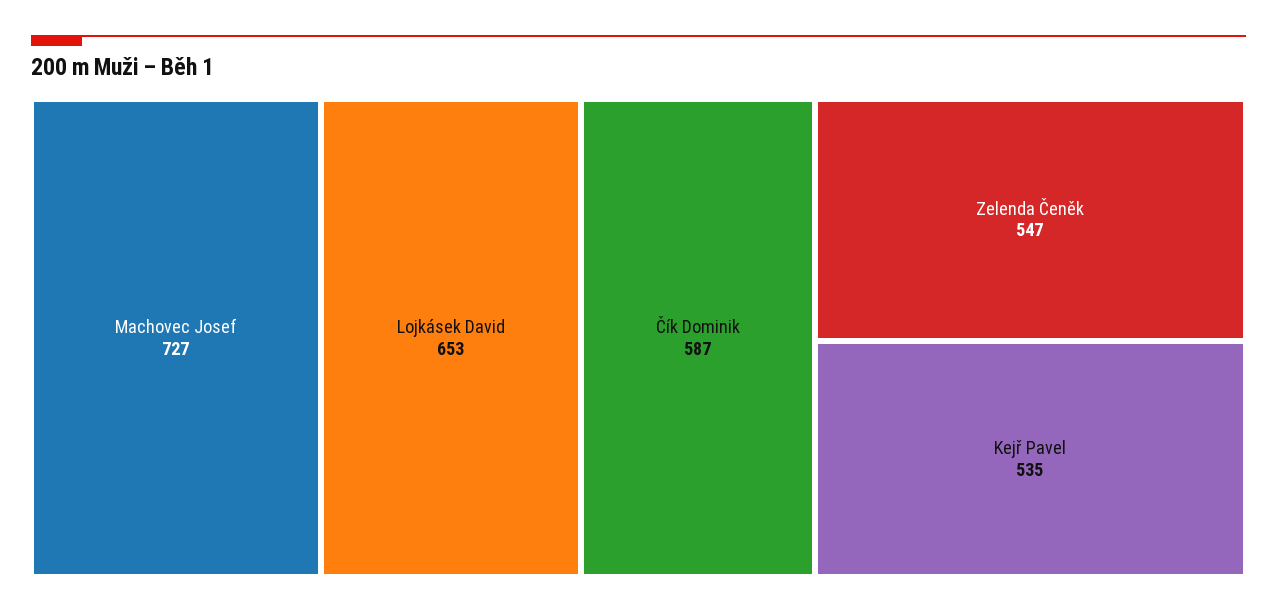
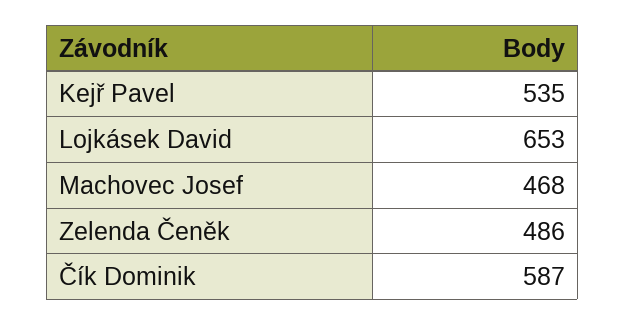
  {
-   "Machovec Josef": 727,
+   "Machovec Josef": 468,
    "Lojkásek David": 653,
    "Čík Dominik": 587,
-   "Zelenda Čeněk": 547,
+   "Zelenda Čeněk": 486,
    "Kejř Pavel": 535
  }

